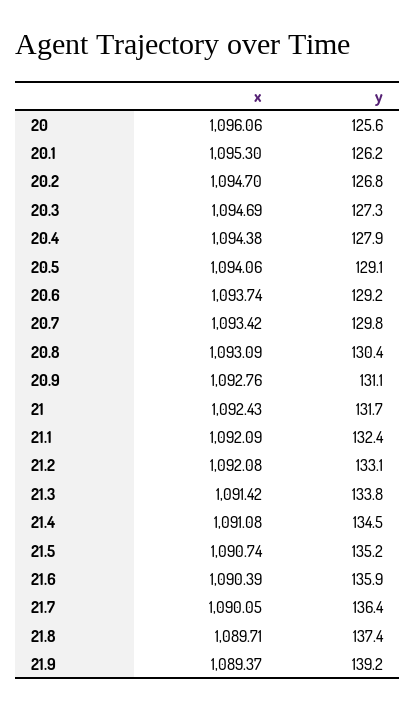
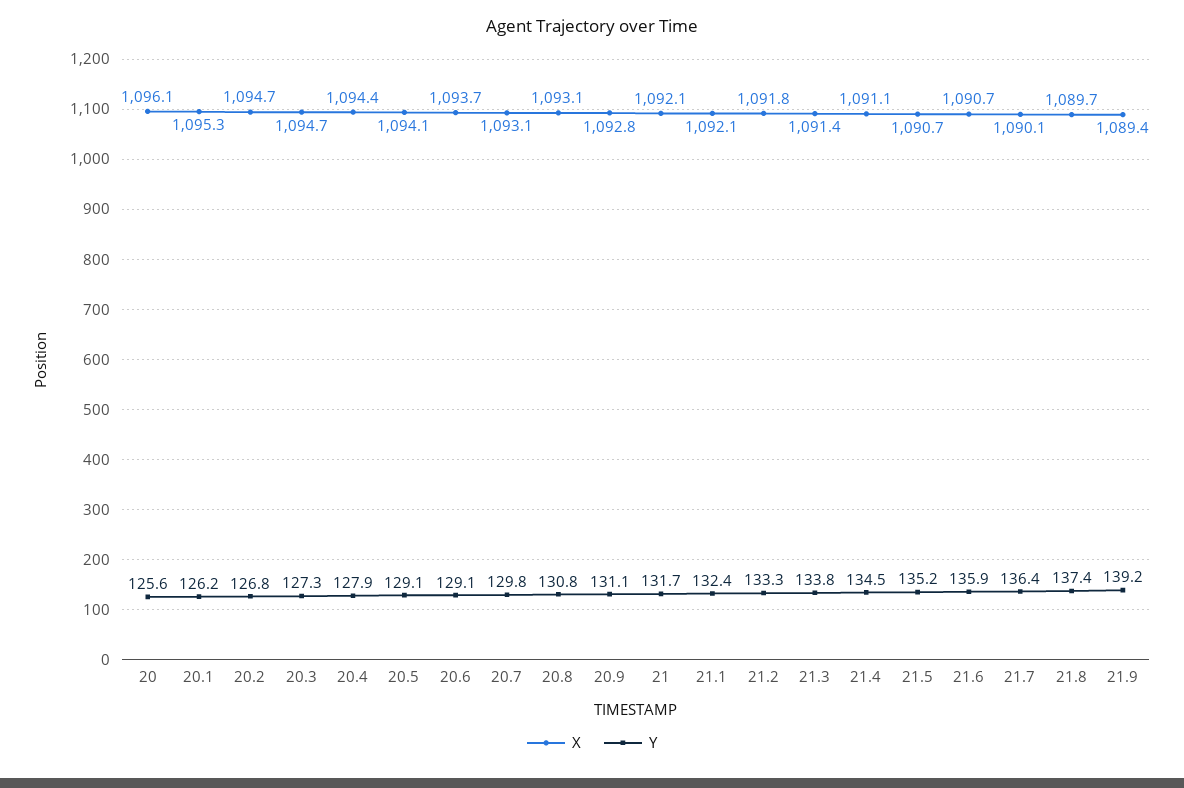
  {
    "x": {
      "20": 1096.06,
      "20.1": 1095.3,
      "20.2": 1094.7,
      "20.3": 1094.69,
      "20.4": 1094.38,
      "20.5": 1094.06,
      "20.6": 1093.74,
-     "20.7": 1093.42,
+     "20.7": 1093.1,
      "20.8": 1093.09,
      "20.9": 1092.76,
-     "21": 1092.43,
+     "21": 1092.1,
      "21.1": 1092.09,
-     "21.2": 1092.08,
+     "21.2": 1091.8,
      "21.3": 1091.42,
      "21.4": 1091.08,
      "21.5": 1090.74,
-     "21.6": 1090.39,
+     "21.6": 1090.7,
      "21.7": 1090.05,
      "21.8": 1089.71,
      "21.9": 1089.37
    },
    "y": {
      "20": 125.6,
      "20.1": 126.2,
      "20.2": 126.8,
      "20.3": 127.3,
      "20.4": 127.9,
      "20.5": 129.1,
-     "20.6": 129.2,
+     "20.6": 129.1,
      "20.7": 129.8,
-     "20.8": 130.4,
+     "20.8": 130.8,
      "20.9": 131.1,
      "21": 131.7,
      "21.1": 132.4,
-     "21.2": 133.1,
+     "21.2": 133.3,
      "21.3": 133.8,
      "21.4": 134.5,
      "21.5": 135.2,
      "21.6": 135.9,
      "21.7": 136.4,
      "21.8": 137.4,
      "21.9": 139.2
    }
  }

